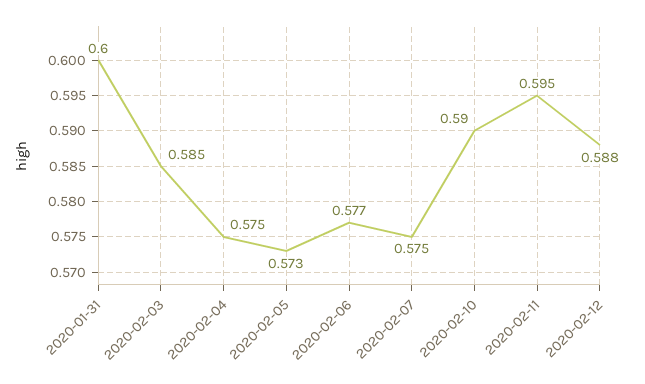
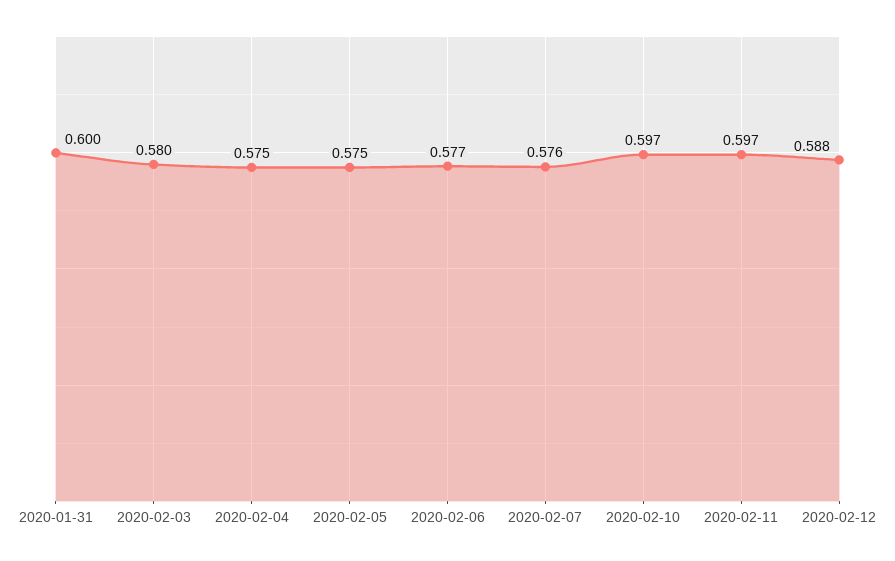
  {
    "2020-01-31": 0.6,
-   "2020-02-03": 0.585,
+   "2020-02-03": 0.58,
    "2020-02-04": 0.575,
-   "2020-02-05": 0.573,
+   "2020-02-05": 0.575,
    "2020-02-06": 0.577,
-   "2020-02-07": 0.575,
+   "2020-02-07": 0.576,
-   "2020-02-10": 0.59,
+   "2020-02-10": 0.597,
-   "2020-02-11": 0.595,
+   "2020-02-11": 0.597,
    "2020-02-12": 0.588
  }

